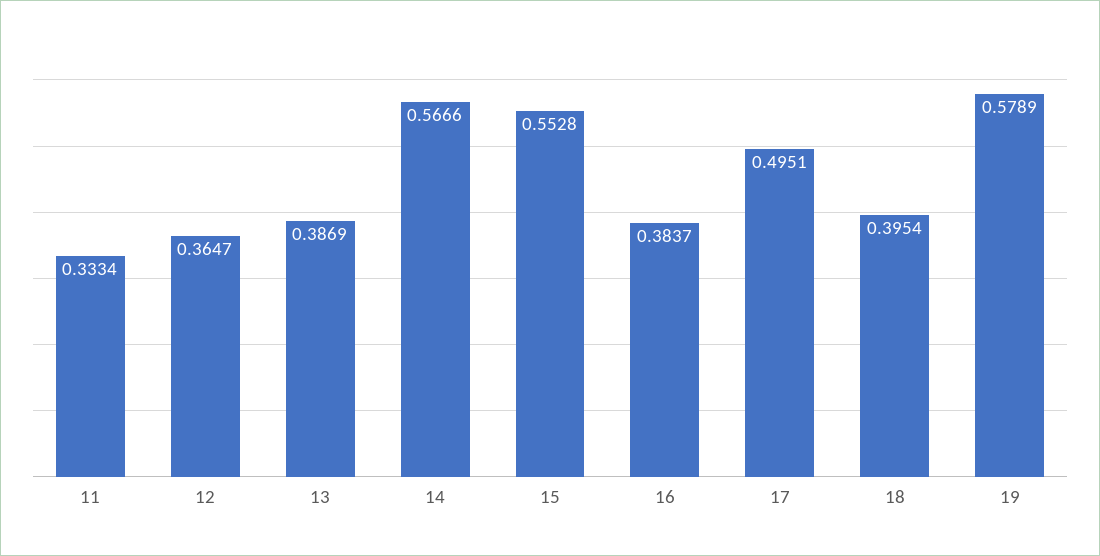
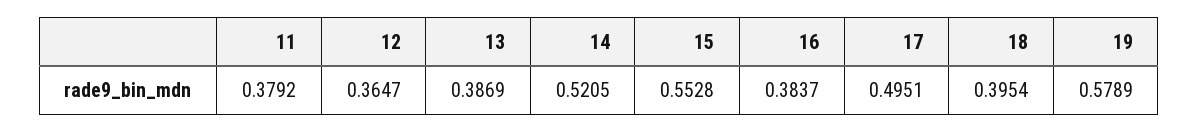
  {
-   "11": 0.3334,
+   "11": 0.3792,
    "12": 0.3647,
    "13": 0.3869,
-   "14": 0.5666,
+   "14": 0.5205,
    "15": 0.5528,
    "16": 0.3837,
    "17": 0.4951,
    "18": 0.3954,
    "19": 0.5789
  }

